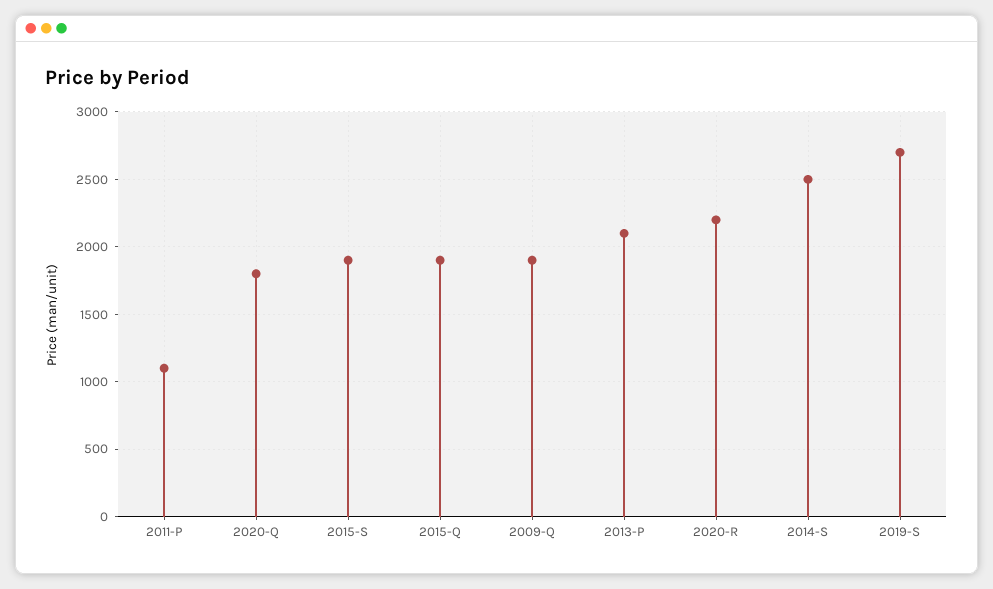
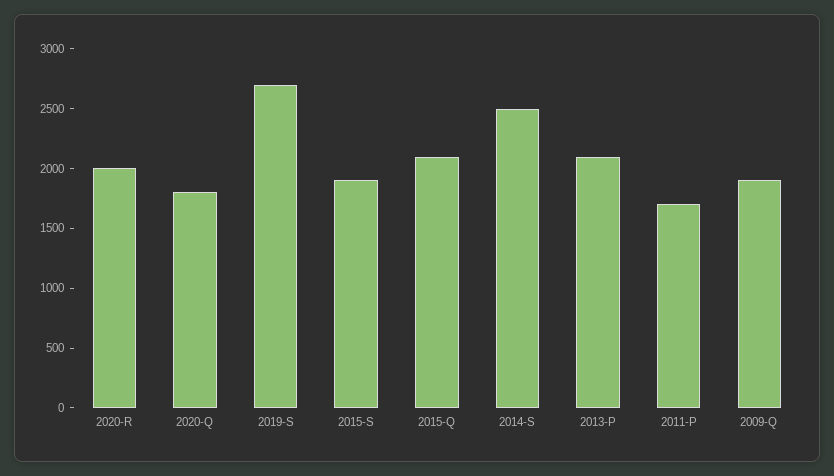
  {
-   "2011-P": 1100,
+   "2011-P": 1700,
    "2020-Q": 1800,
    "2015-S": 1900,
-   "2015-Q": 1900,
+   "2015-Q": 2100,
    "2009-Q": 1900,
    "2013-P": 2100,
-   "2020-R": 2200,
+   "2020-R": 2000,
    "2014-S": 2500,
    "2019-S": 2700
  }

